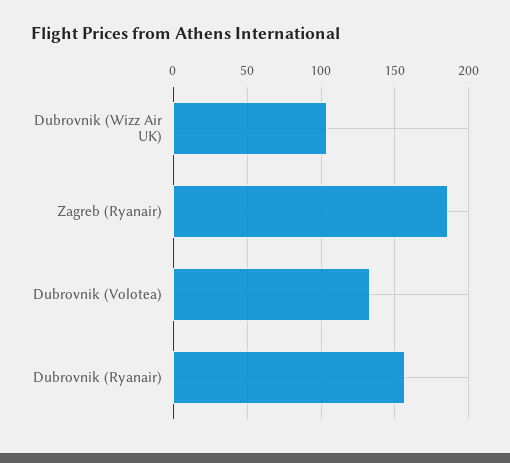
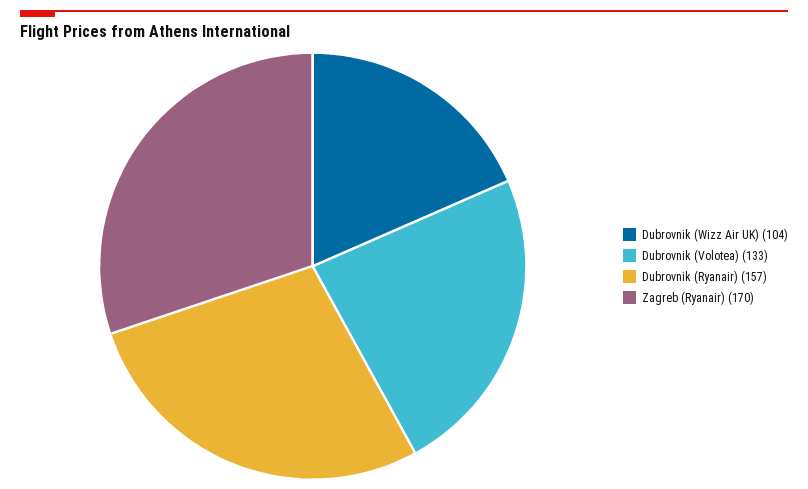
  {
    "Dubrovnik (Wizz Air UK)": 104,
-   "Zagreb (Ryanair)": 185,
+   "Zagreb (Ryanair)": 170,
    "Dubrovnik (Volotea)": 133,
    "Dubrovnik (Ryanair)": 157
  }

